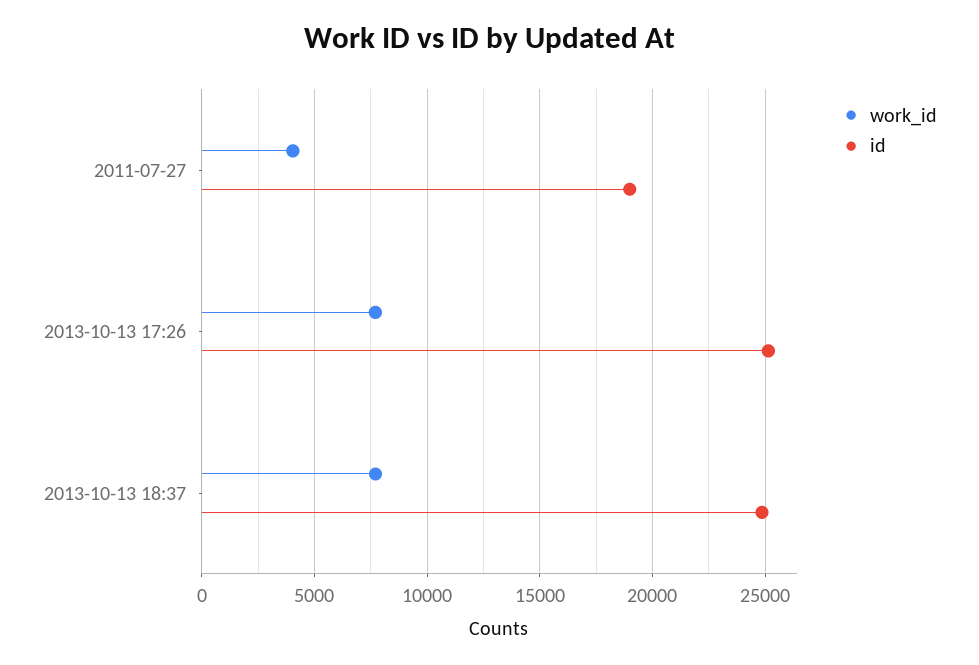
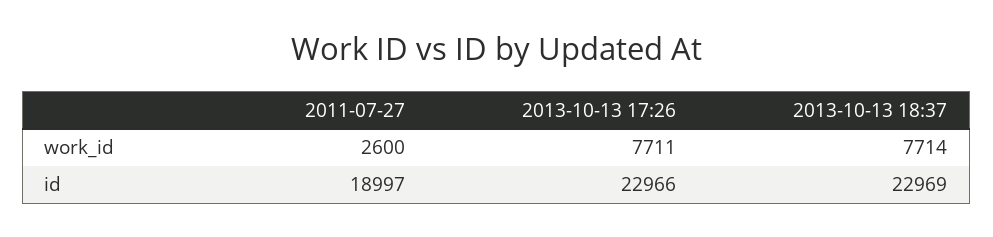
  {
    "work_id": {
-     "2011-07-27": 4000,
+     "2011-07-27": 2600,
      "2013-10-13 17:26": 7711,
      "2013-10-13 18:37": 7714
    },
    "id": {
      "2011-07-27": 18997,
-     "2013-10-13 17:26": 25000,
+     "2013-10-13 17:26": 22966,
-     "2013-10-13 18:37": 25000
+     "2013-10-13 18:37": 22969
    }
  }

